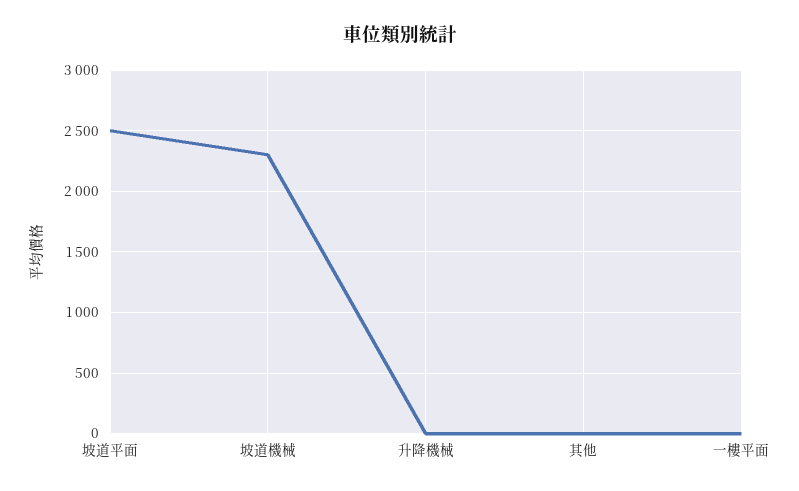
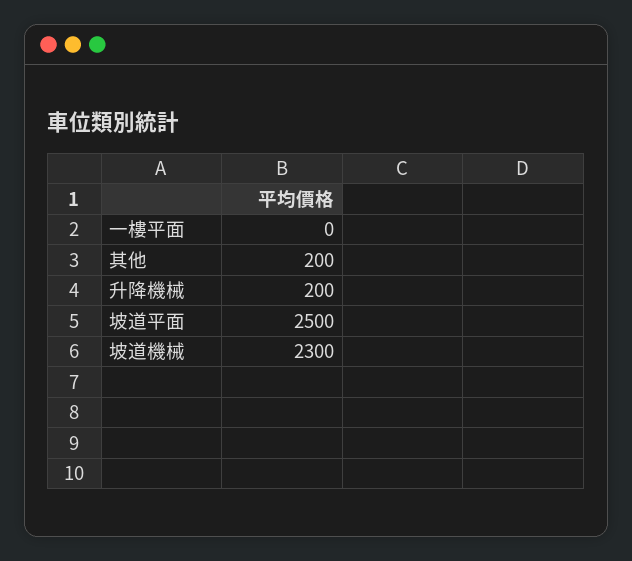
  {
    "坡道平面": 2500,
    "坡道機械": 2300,
-   "升降機械": 0,
+   "升降機械": 200,
-   "其他": 0,
+   "其他": 200,
    "一樓平面": 0
  }

